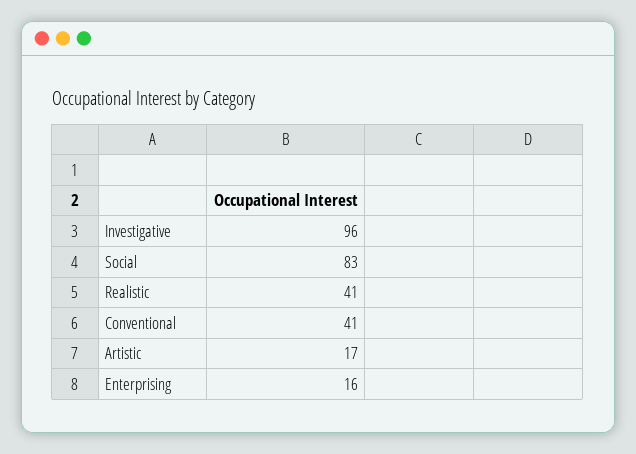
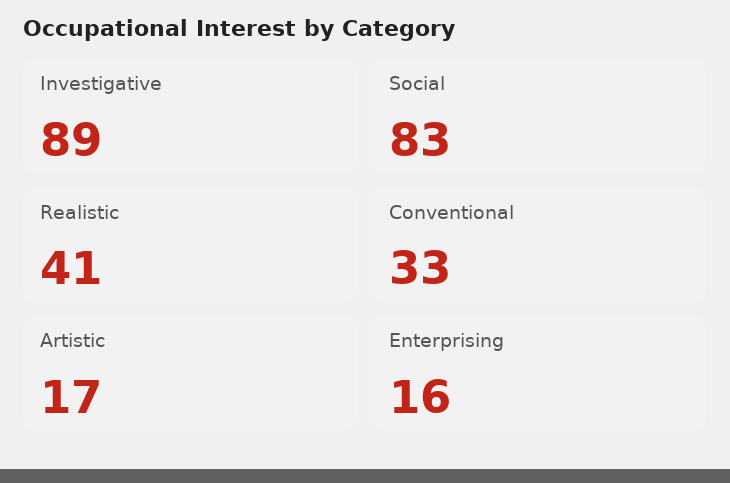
  {
-   "Investigative": 96,
+   "Investigative": 89,
    "Social": 83,
    "Realistic": 41,
-   "Conventional": 41,
+   "Conventional": 33,
    "Artistic": 17,
    "Enterprising": 16
  }

